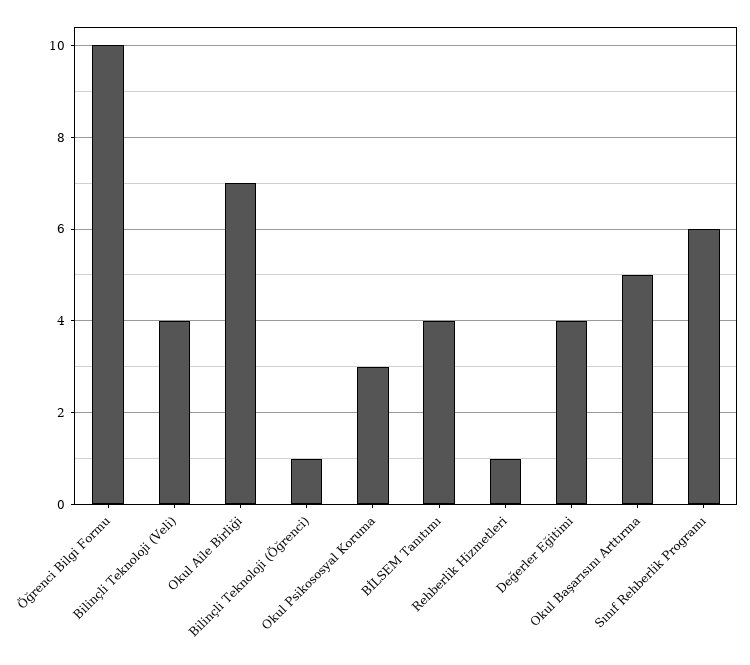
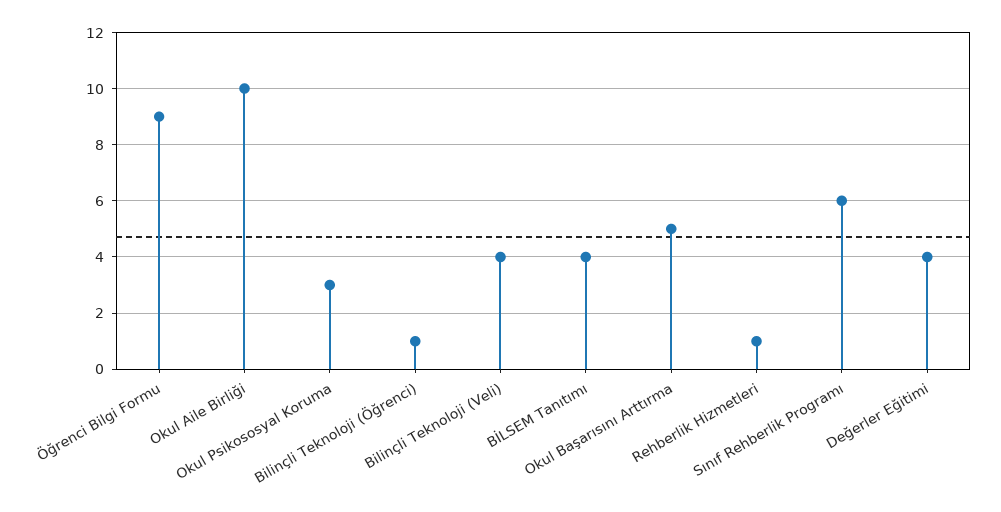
  {
-   "Öğrenci Bilgi Formu": 10,
+   "Öğrenci Bilgi Formu": 9,
    "Bilinçli Teknoloji (Veli)": 4,
-   "Okul Aile Birliği": 7,
+   "Okul Aile Birliği": 10,
    "Bilinçli Teknoloji (Öğrenci)": 1,
    "Okul Psikososyal Koruma": 3,
    "BİLSEM Tanıtımı": 4,
    "Rehberlik Hizmetleri": 1,
    "Değerler Eğitimi": 4,
    "Okul Başarısını Arttırma": 5,
    "Sınıf Rehberlik Programı": 6
  }

